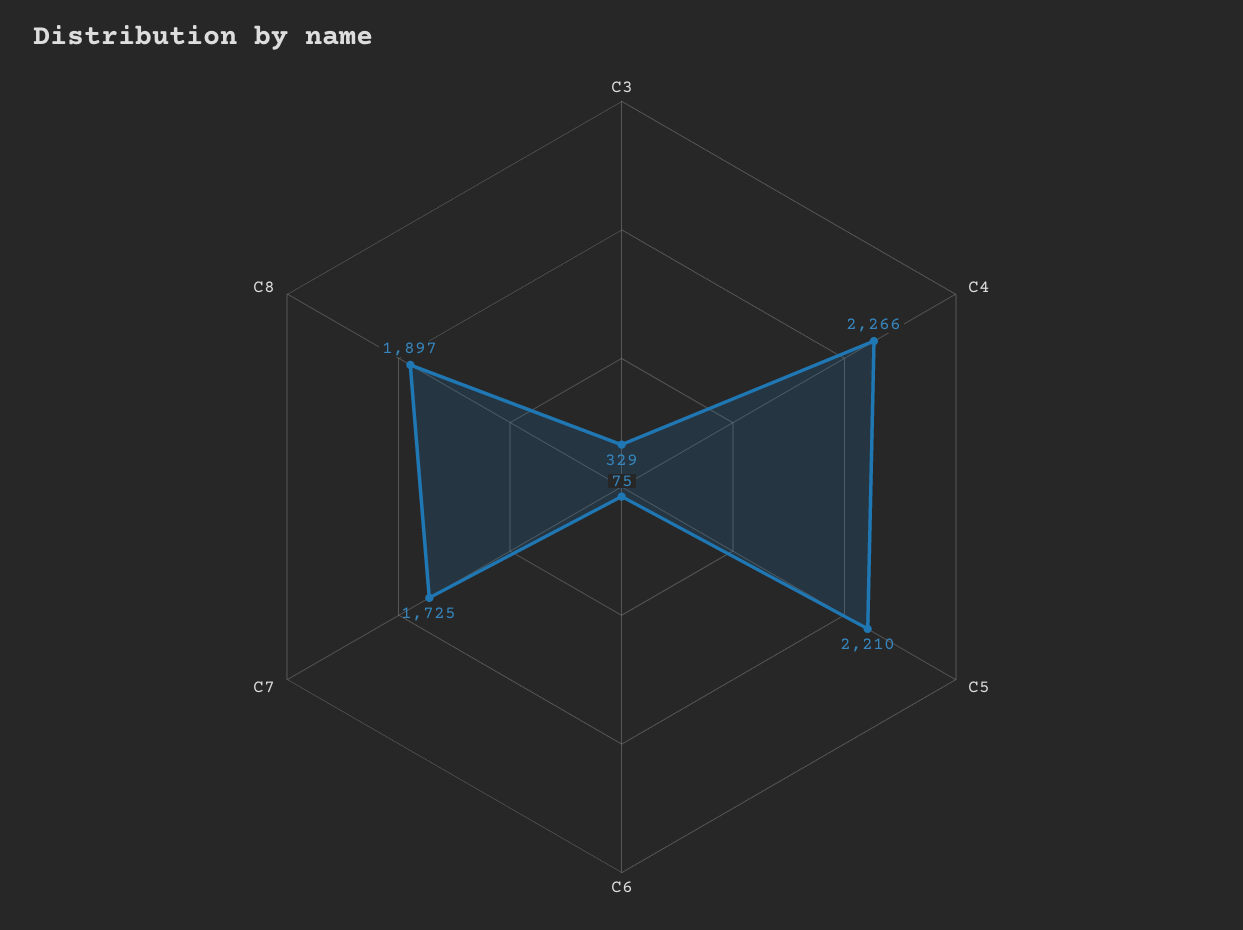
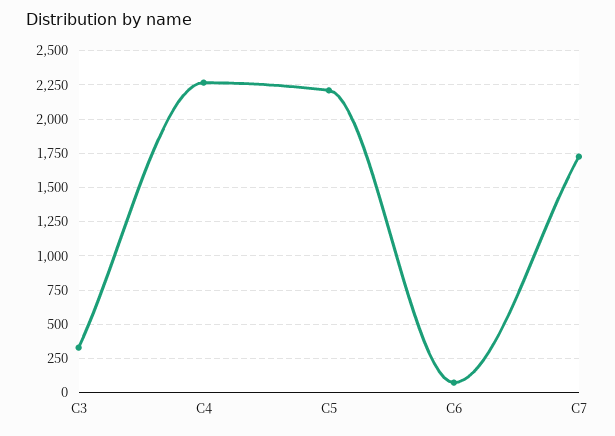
  {
    "C3": 329,
    "C4": 2266,
    "C5": 2210,
    "C6": 75,
-   "C7": 1725,
+   "C7": 1725
-   "C8": 1897
  }

